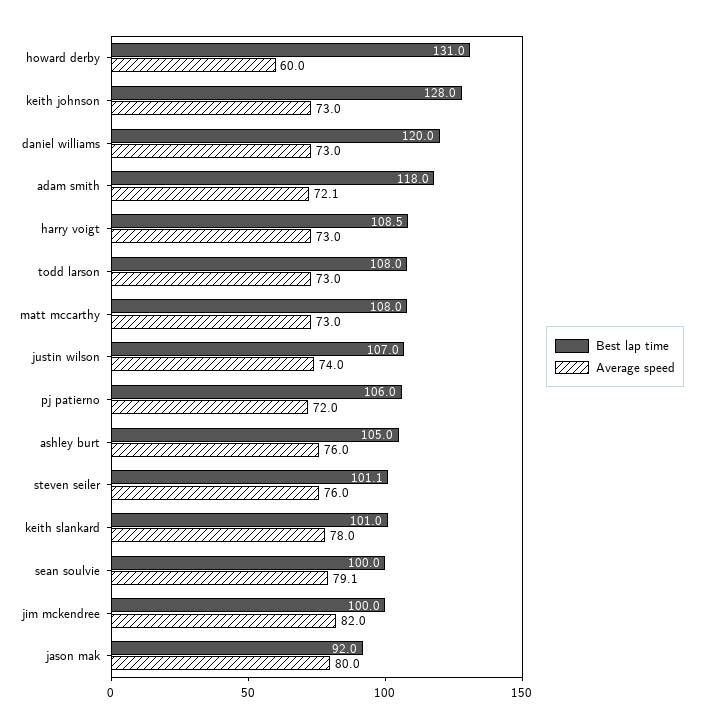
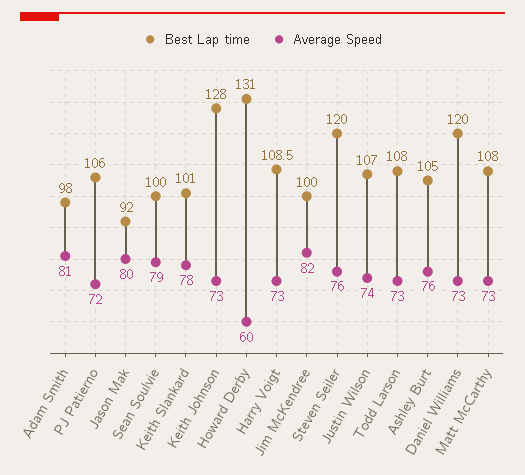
  {
    "Best lap time": {
      "howard derby": 131,
      "keith johnson": 128,
      "daniel williams": 120,
-     "adam smith": 118,
+     "adam smith": 98,
      "harry voigt": 108.5,
      "todd larson": 108,
      "matt mccarthy": 108,
      "justin wilson": 107,
      "pj patierno": 106,
      "ashley burt": 105,
-     "steven seiler": 101.1,
+     "steven seiler": 120,
      "keith slankard": 101,
      "sean soulvie": 100,
      "jim mckendree": 100,
      "jason mak": 92
    },
    "Average speed": {
      "howard derby": 60,
      "keith johnson": 73,
      "daniel williams": 73,
-     "adam smith": 72.1,
+     "adam smith": 81,
      "harry voigt": 73,
      "todd larson": 73,
      "matt mccarthy": 73,
      "justin wilson": 74,
      "pj patierno": 72,
      "ashley burt": 76,
      "steven seiler": 76,
      "keith slankard": 78,
-     "sean soulvie": 79.1,
+     "sean soulvie": 79,
      "jim mckendree": 82,
      "jason mak": 80
    }
  }

